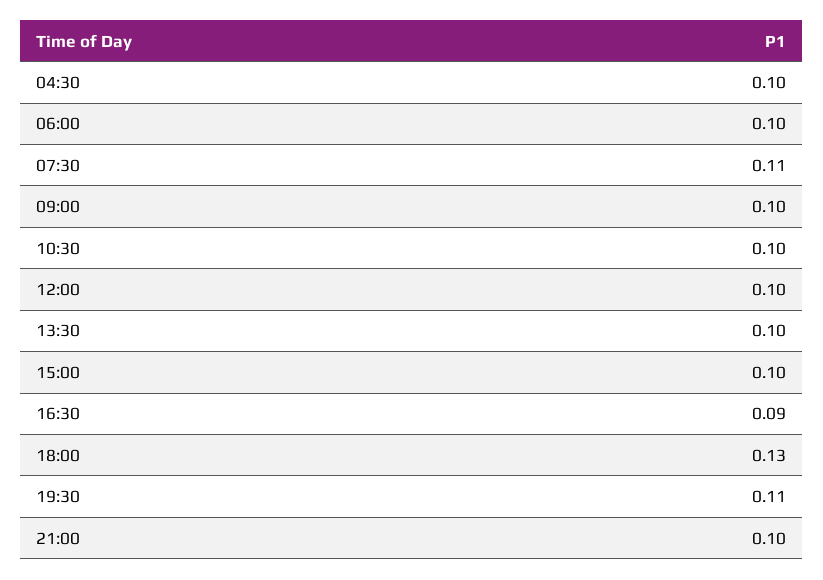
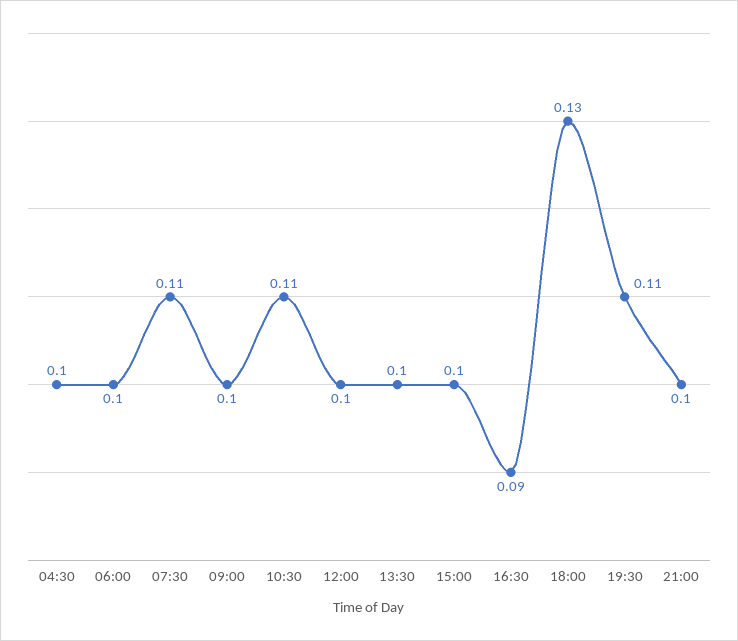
  {
    "04:30": 0.1,
    "06:00": 0.1,
    "07:30": 0.11,
    "09:00": 0.1,
-   "10:30": 0.1,
+   "10:30": 0.11,
    "12:00": 0.1,
    "13:30": 0.1,
    "15:00": 0.1,
    "16:30": 0.09,
    "18:00": 0.13,
    "19:30": 0.11,
    "21:00": 0.1
  }

